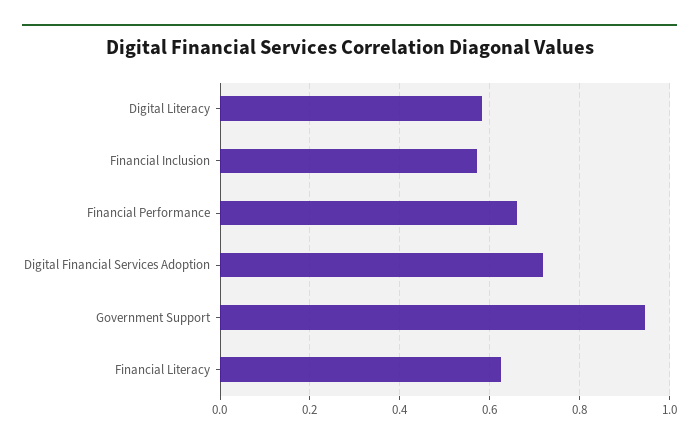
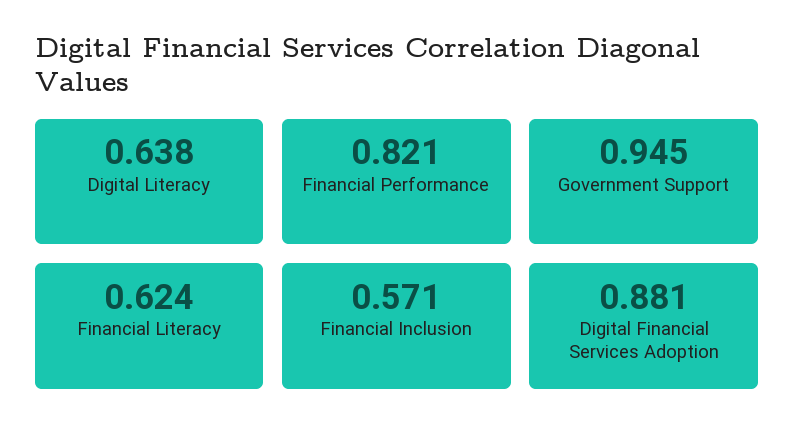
  {
-   "Digital Literacy": 0.58,
+   "Digital Literacy": 0.638,
    "Financial Inclusion": 0.571,
-   "Financial Performance": 0.66,
+   "Financial Performance": 0.821,
-   "Digital Financial Services Adoption": 0.72,
+   "Digital Financial Services Adoption": 0.881,
    "Government Support": 0.945,
    "Financial Literacy": 0.624
  }

